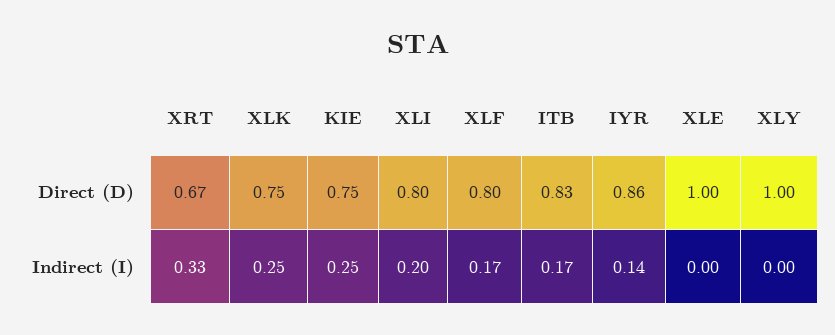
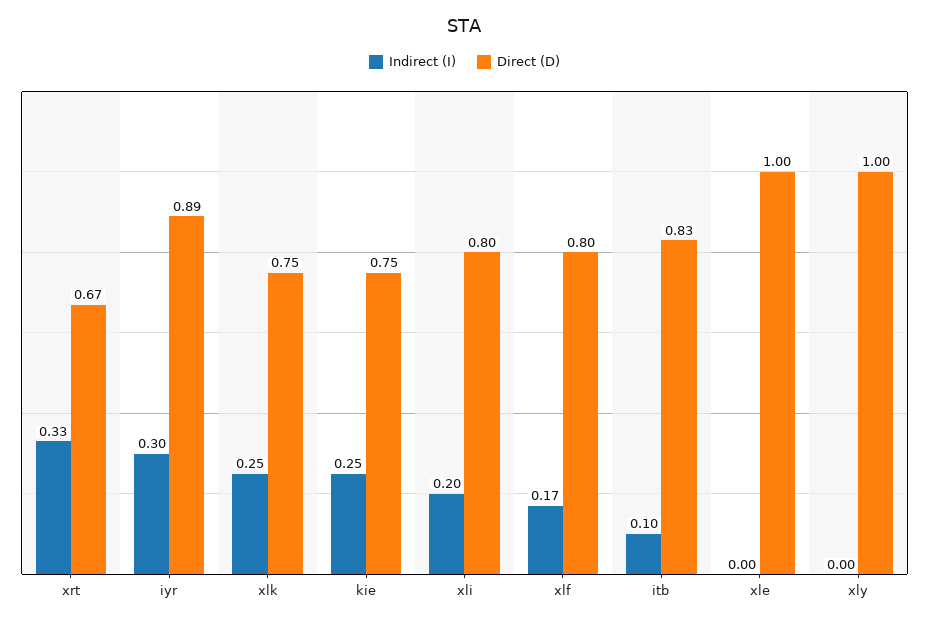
  {
    "Direct (D)": {
      "XRT": 0.67,
      "XLK": 0.75,
      "KIE": 0.75,
      "XLI": 0.8,
      "XLF": 0.8,
      "ITB": 0.83,
-     "IYR": 0.86,
+     "IYR": 0.89,
      "XLE": 1,
      "XLY": 1
    },
    "Indirect (I)": {
      "XRT": 0.33,
      "XLK": 0.25,
      "KIE": 0.25,
      "XLI": 0.2,
      "XLF": 0.17,
-     "ITB": 0.17,
+     "ITB": 0.1,
-     "IYR": 0.14,
+     "IYR": 0.3,
      "XLE": 0,
      "XLY": 0
    }
  }

